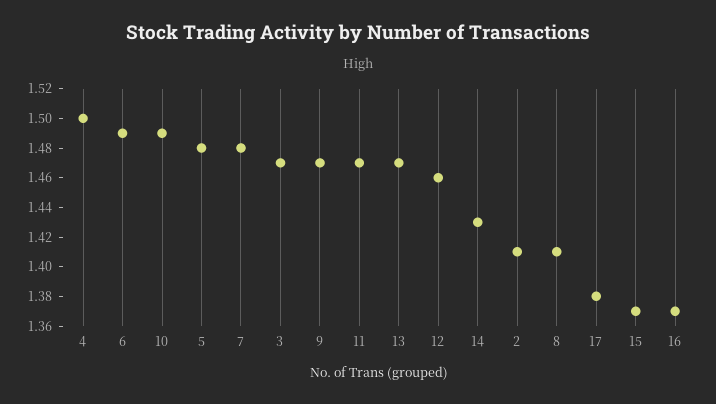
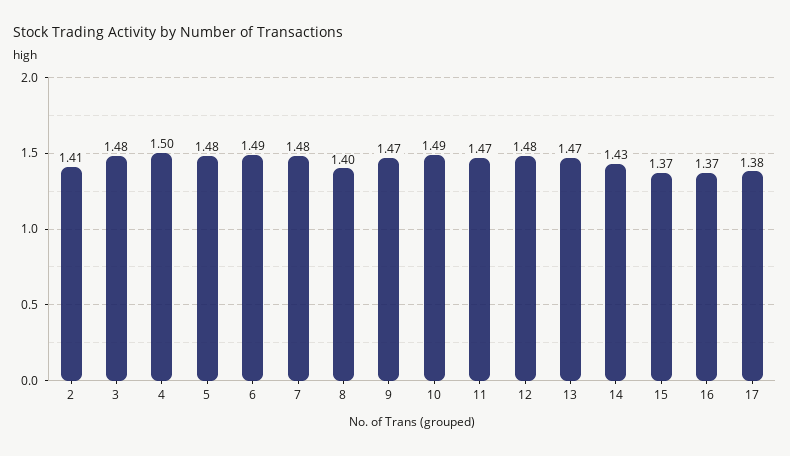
  {
    "4": 1.5,
    "6": 1.49,
    "10": 1.49,
    "5": 1.48,
    "7": 1.48,
-   "3": 1.47,
+   "3": 1.48,
    "9": 1.47,
    "11": 1.47,
    "13": 1.47,
-   "12": 1.46,
+   "12": 1.48,
    "14": 1.43,
    "2": 1.41,
-   "8": 1.41,
+   "8": 1.4,
    "17": 1.38,
    "15": 1.37,
    "16": 1.37
  }

